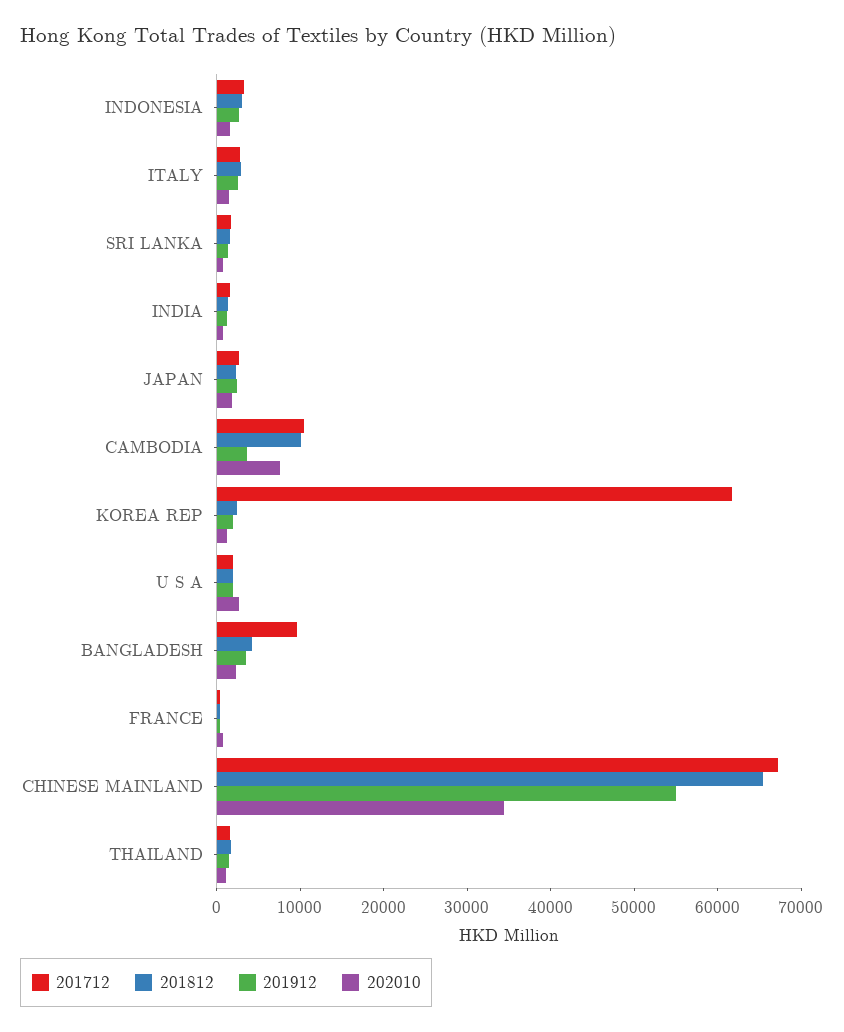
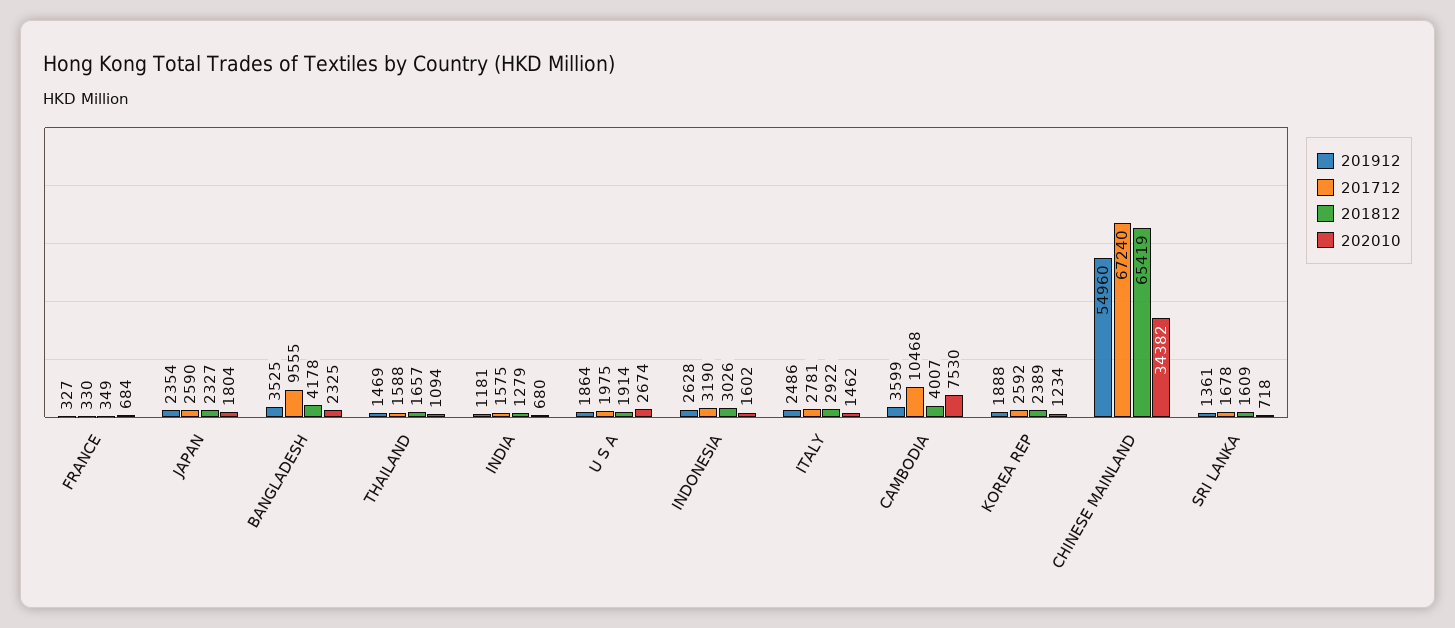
  {
    "201712": {
      "INDONESIA": 3190,
      "ITALY": 2781,
      "SRI LANKA": 1678,
      "INDIA": 1575,
      "JAPAN": 2590,
      "CAMBODIA": 10468,
-     "KOREA REP": 62000,
+     "KOREA REP": 2592,
      "U S A": 1975,
      "BANGLADESH": 9555,
      "FRANCE": 330,
      "CHINESE MAINLAND": 67240,
      "THAILAND": 1588
    },
    "201812": {
      "INDONESIA": 3026,
      "ITALY": 2922,
      "SRI LANKA": 1609,
      "INDIA": 1279,
      "JAPAN": 2327,
-     "CAMBODIA": 10000,
+     "CAMBODIA": 4007,
      "KOREA REP": 2389,
      "U S A": 1914,
      "BANGLADESH": 4178,
      "FRANCE": 349,
      "CHINESE MAINLAND": 65419,
      "THAILAND": 1657
    },
    "201912": {
      "INDONESIA": 2628,
      "ITALY": 2486,
      "SRI LANKA": 1361,
      "INDIA": 1181,
      "JAPAN": 2354,
      "CAMBODIA": 3599,
      "KOREA REP": 1888,
      "U S A": 1864,
      "BANGLADESH": 3525,
      "FRANCE": 327,
      "CHINESE MAINLAND": 54960,
      "THAILAND": 1469
    },
    "202010": {
      "INDONESIA": 1602,
      "ITALY": 1462,
      "SRI LANKA": 718,
      "INDIA": 680,
      "JAPAN": 1804,
      "CAMBODIA": 7530,
      "KOREA REP": 1234,
      "U S A": 2674,
      "BANGLADESH": 2325,
      "FRANCE": 684,
      "CHINESE MAINLAND": 34382,
      "THAILAND": 1094
    }
  }

